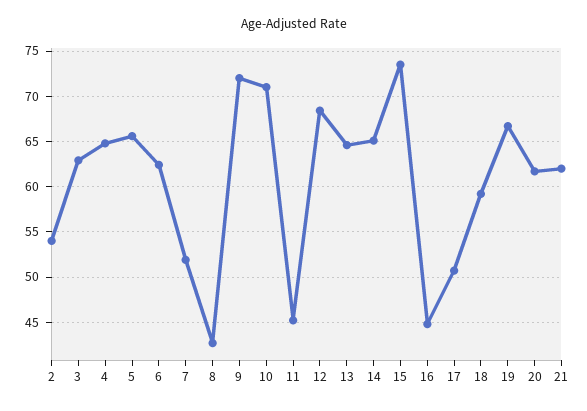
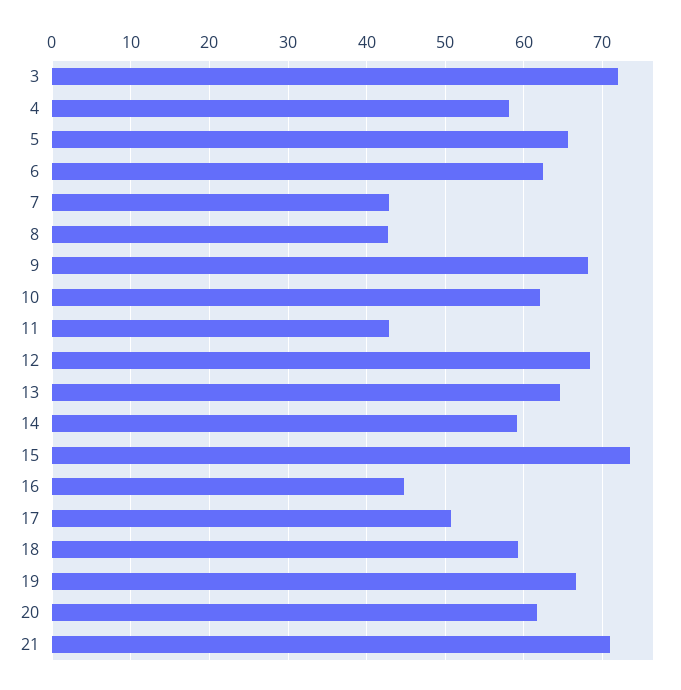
  {
-   "2": 54,
-   "3": 63,
+   "3": 72,
-   "4": 65,
+   "4": 58,
    "5": 66,
    "6": 62,
-   "7": 52,
+   "7": 43,
    "8": 43,
-   "9": 72,
+   "9": 68,
-   "10": 71,
+   "10": 62,
-   "11": 45,
+   "11": 43,
    "12": 68,
    "13": 65,
-   "14": 65,
+   "14": 59,
    "15": 74,
    "16": 45,
    "17": 51,
    "18": 59,
    "19": 67,
    "20": 62,
-   "21": 62
+   "21": 71
  }

